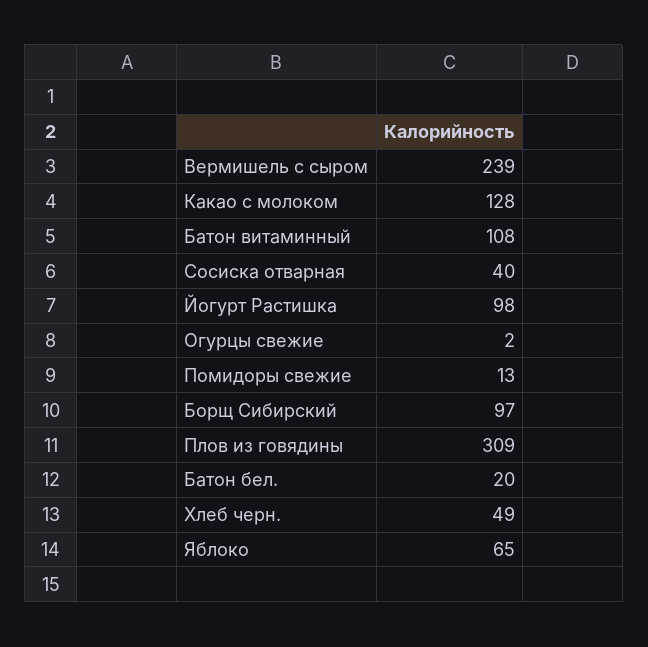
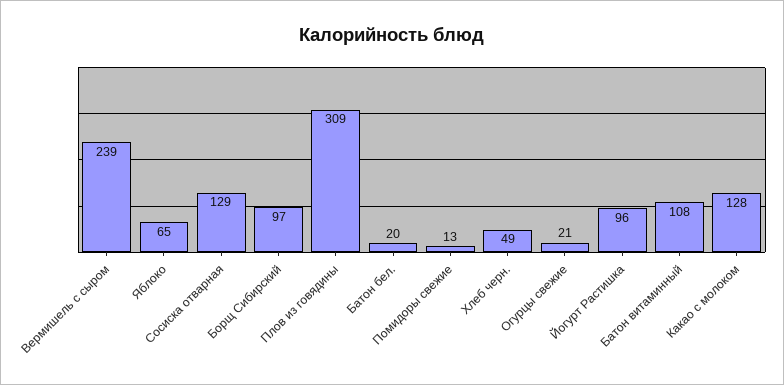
  {
    "Вермишель с сыром": 239,
    "Какао с молоком": 128,
    "Батон витаминный": 108,
-   "Сосиска отварная": 40,
+   "Сосиска отварная": 129,
-   "Йогурт Растишка": 98,
+   "Йогурт Растишка": 96,
-   "Огурцы свежие": 2,
+   "Огурцы свежие": 21,
    "Помидоры свежие": 13,
    "Борщ Сибирский": 97,
    "Плов из говядины": 309,
    "Батон бел.": 20,
    "Хлеб черн.": 49,
    "Яблоко": 65
  }

